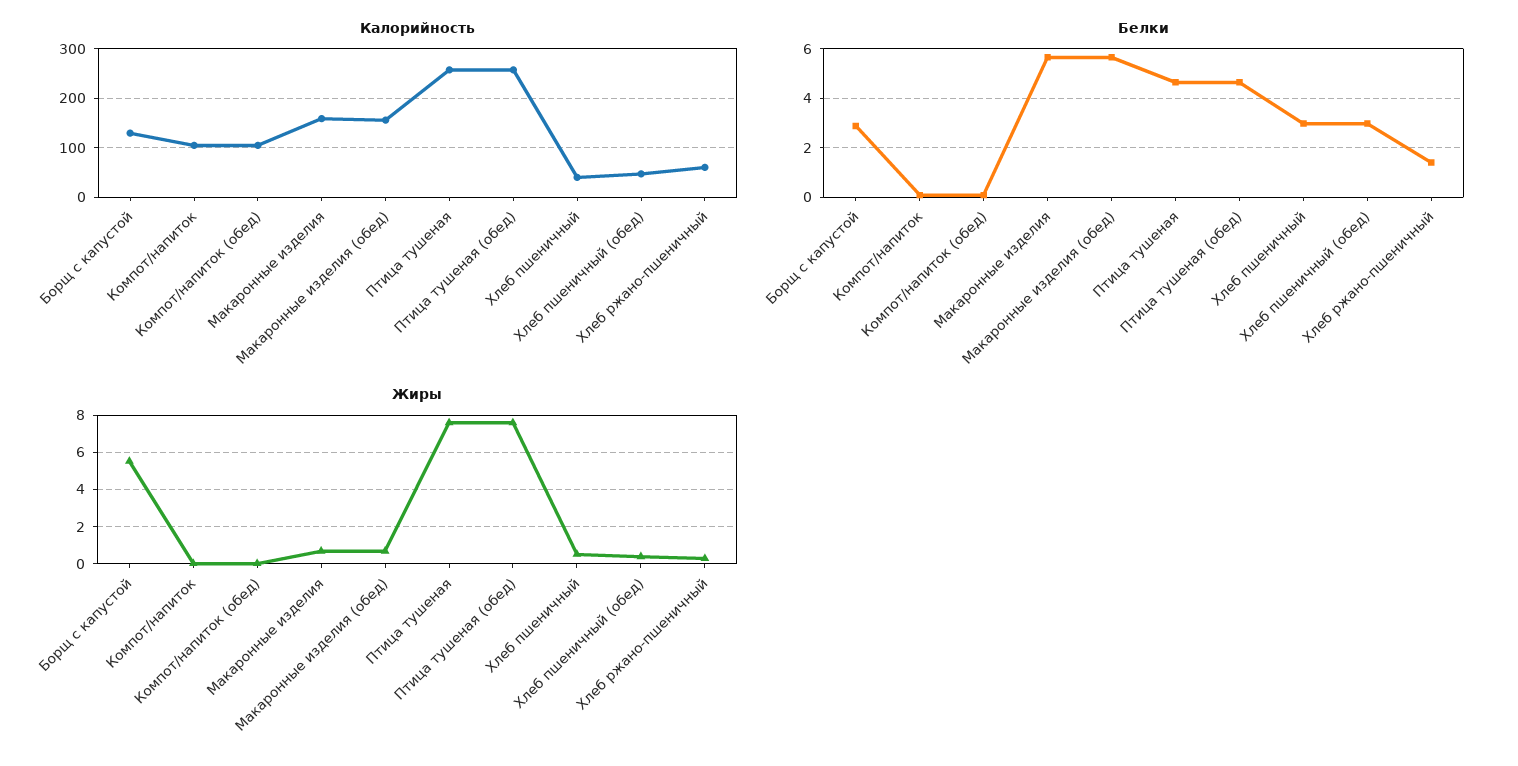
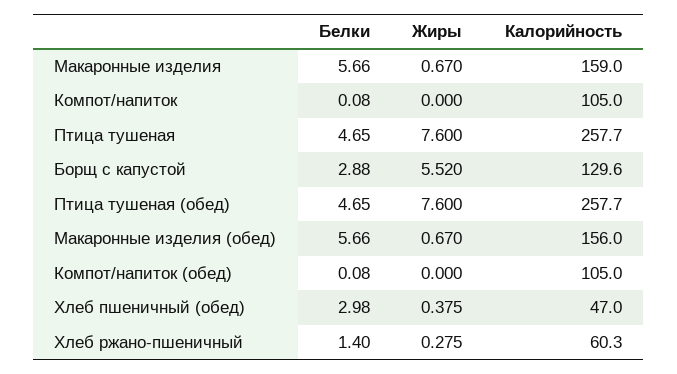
  {
    "Калорийность": {
      "Борщ с капустой": 129.6,
      "Компот/напиток": 105,
      "Компот/напиток (обед)": 105,
      "Макаронные изделия": 159,
      "Макаронные изделия (обед)": 156,
      "Птица тушеная": 257.7,
      "Птица тушеная (обед)": 257.7,
-     "Хлеб пшеничный": 40,
      "Хлеб пшеничный (обед)": 47,
      "Хлеб ржано-пшеничный": 60.3
    },
    "Белки": {
      "Борщ с капустой": 2.88,
      "Компот/напиток": 0.08,
      "Компот/напиток (обед)": 0.08,
      "Макаронные изделия": 5.66,
      "Макаронные изделия (обед)": 5.66,
      "Птица тушеная": 4.65,
      "Птица тушеная (обед)": 4.65,
-     "Хлеб пшеничный": 3,
      "Хлеб пшеничный (обед)": 2.98,
      "Хлеб ржано-пшеничный": 1.4
    },
    "Жиры": {
      "Борщ с капустой": 5.52,
      "Компот/напиток": 0,
      "Компот/напиток (обед)": 0,
      "Макаронные изделия": 0.67,
      "Макаронные изделия (обед)": 0.67,
      "Птица тушеная": 7.6,
      "Птица тушеная (обед)": 7.6,
-     "Хлеб пшеничный": 0.5,
      "Хлеб пшеничный (обед)": 0.375,
      "Хлеб ржано-пшеничный": 0.275
    }
  }

